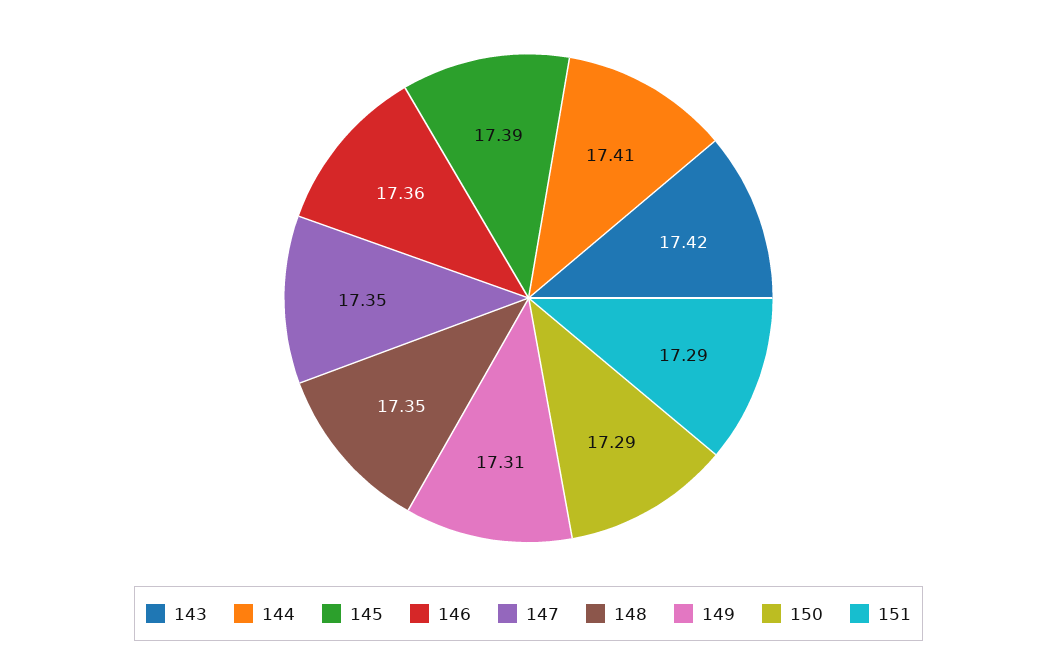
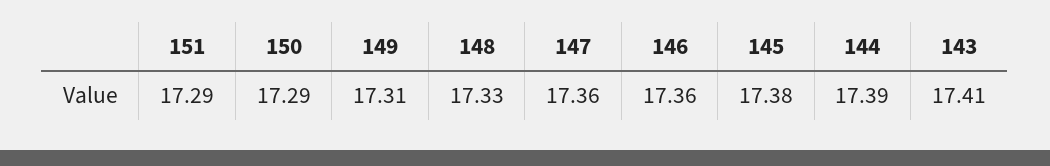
  {
-   "143": 17.42,
+   "143": 17.41,
-   "144": 17.41,
+   "144": 17.39,
-   "145": 17.39,
+   "145": 17.38,
    "146": 17.36,
-   "147": 17.35,
+   "147": 17.36,
-   "148": 17.35,
+   "148": 17.33,
    "149": 17.31,
    "150": 17.29,
    "151": 17.29
  }

